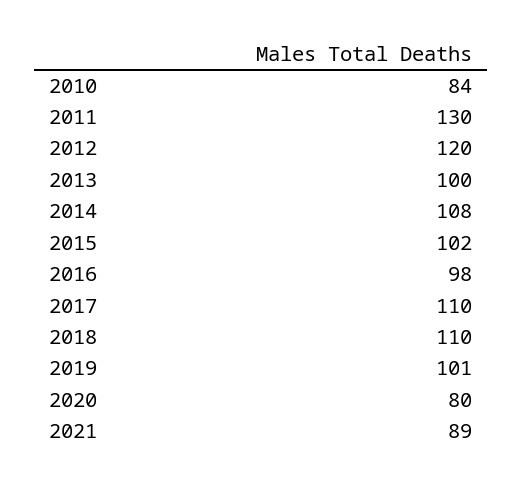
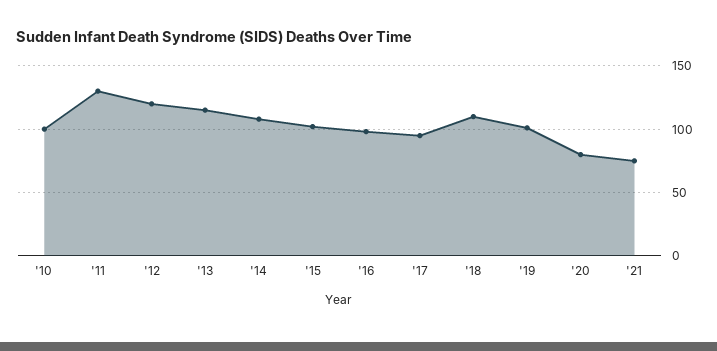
  {
-   "2010": 84,
+   "2010": 100,
    "2011": 130,
    "2012": 120,
-   "2013": 100,
+   "2013": 115,
    "2014": 108,
    "2015": 102,
    "2016": 98,
-   "2017": 110,
+   "2017": 95,
    "2018": 110,
    "2019": 101,
    "2020": 80,
-   "2021": 89
+   "2021": 75
  }

